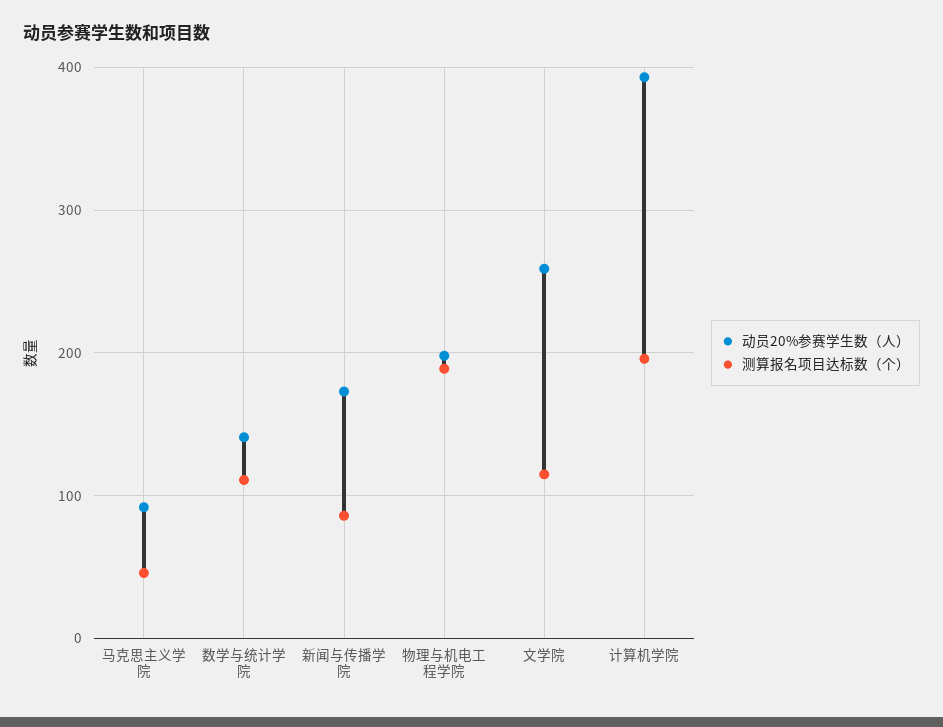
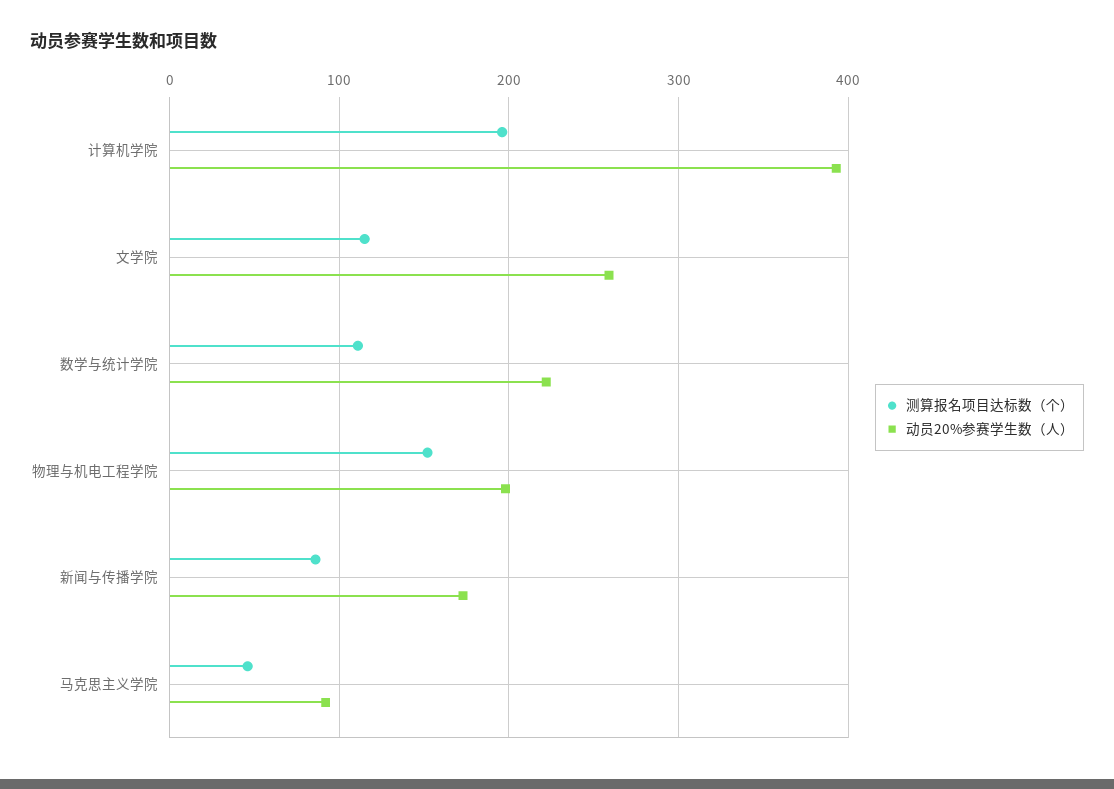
  {
    "动员20%参赛学生数（人）": {
      "马克思主义学院": 90,
-     "数学与统计学院": 140,
+     "数学与统计学院": 220,
      "新闻与传播学院": 170,
      "物理与机电工程学院": 200,
      "文学院": 260,
      "计算机学院": 390
    },
    "测算报名项目达标数（个）": {
      "马克思主义学院": 50,
      "数学与统计学院": 110,
      "新闻与传播学院": 90,
-     "物理与机电工程学院": 190,
+     "物理与机电工程学院": 150,
      "文学院": 120,
      "计算机学院": 200
    }
  }

